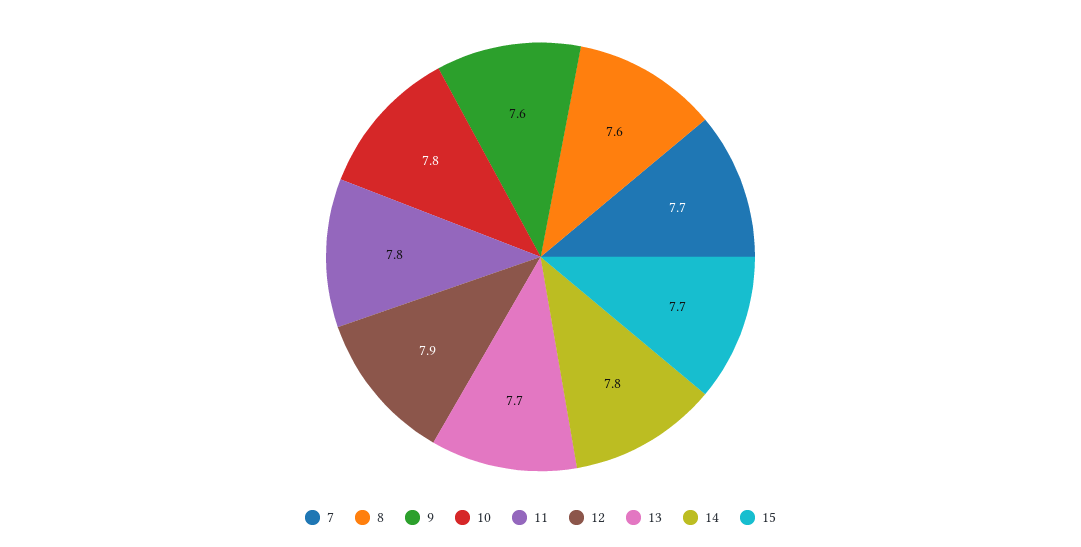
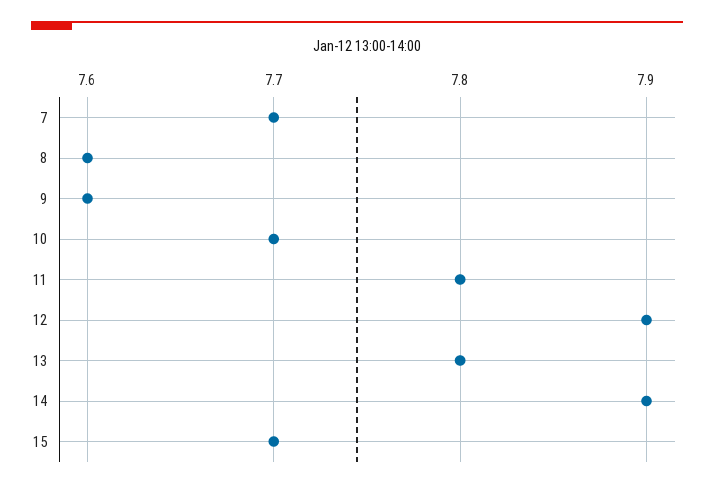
  {
    "7": 7.7,
    "8": 7.6,
    "9": 7.6,
-   "10": 7.8,
+   "10": 7.7,
    "11": 7.8,
    "12": 7.9,
-   "13": 7.7,
+   "13": 7.8,
-   "14": 7.8,
+   "14": 7.9,
    "15": 7.7
  }

